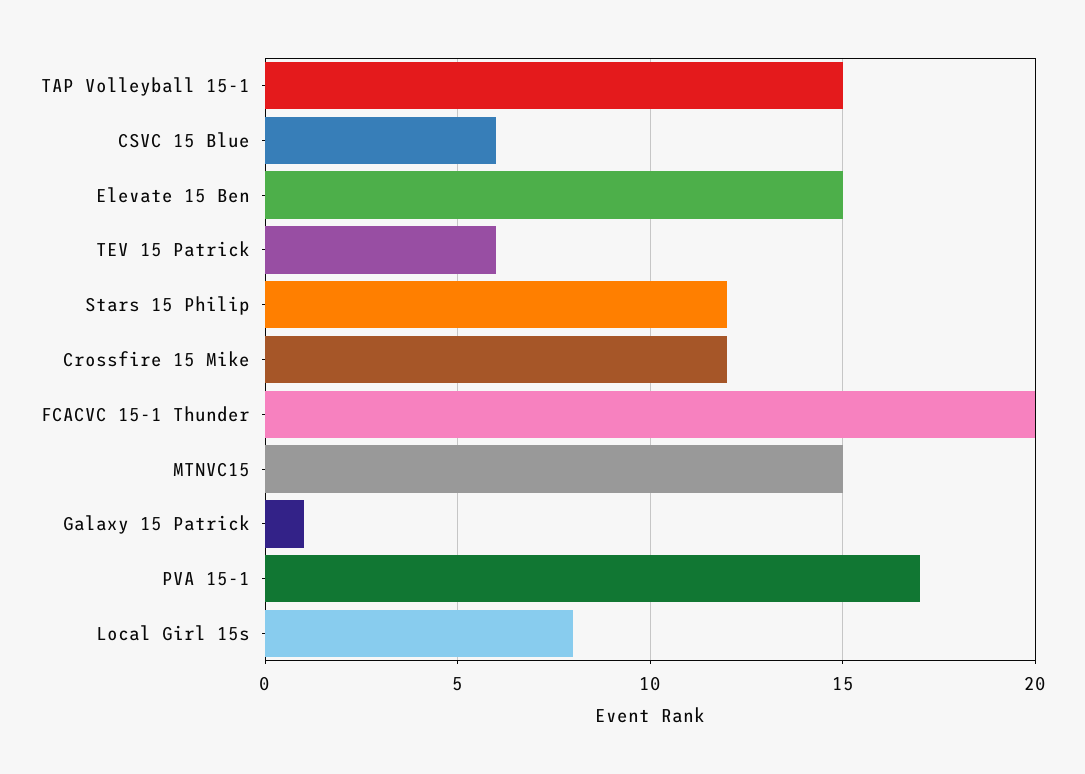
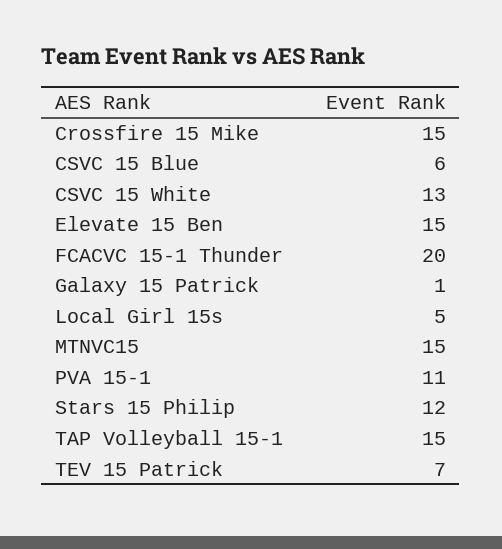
  {
    "TAP Volleyball 15-1": 15,
    "CSVC 15 Blue": 6,
    "Elevate 15 Ben": 15,
-   "TEV 15 Patrick": 6,
+   "TEV 15 Patrick": 7,
    "Stars 15 Philip": 12,
-   "Crossfire 15 Mike": 12,
+   "Crossfire 15 Mike": 15,
    "FCACVC 15-1 Thunder": 20,
    "MTNVC15": 15,
    "Galaxy 15 Patrick": 1,
-   "PVA 15-1": 17,
+   "PVA 15-1": 11,
-   "Local Girl 15s": 8
+   "Local Girl 15s": 5,
+   "CSVC 15 White": 13
  }

